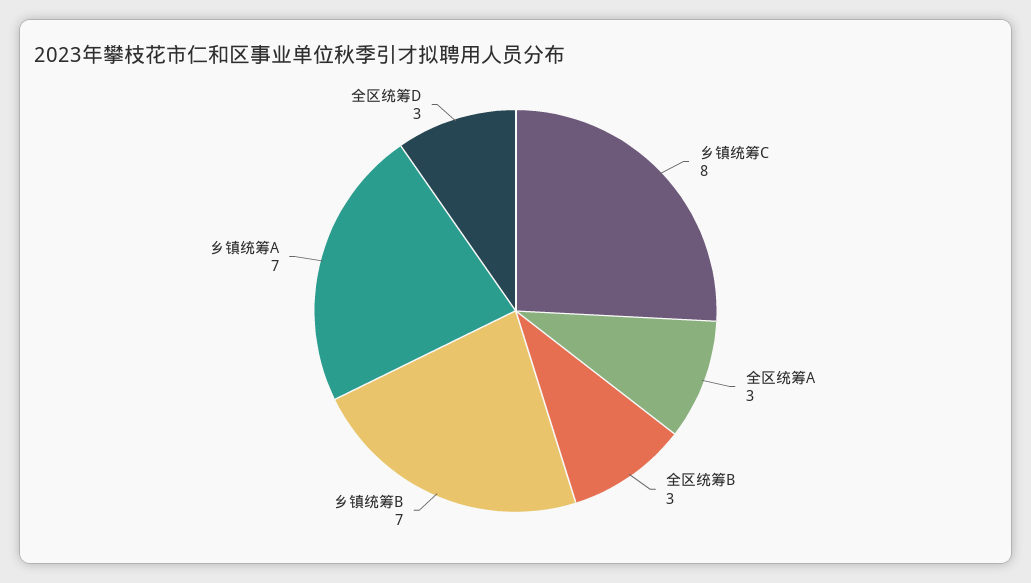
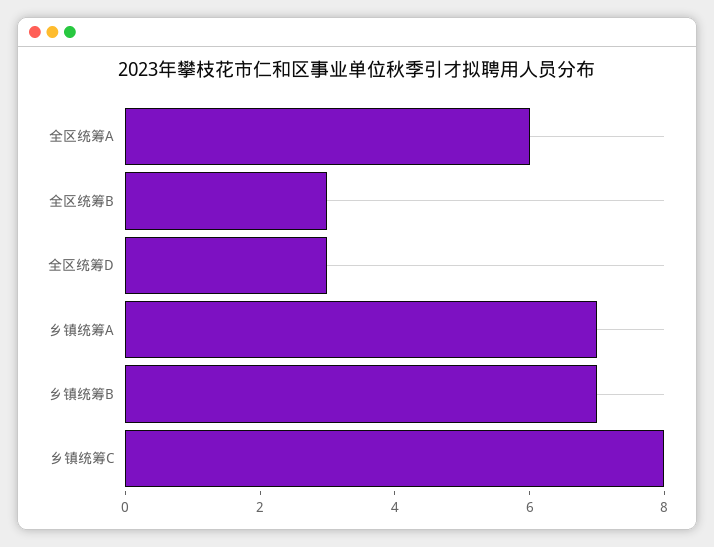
  {
    "乡镇统筹C": 8,
-   "全区统筹A": 3,
+   "全区统筹A": 6,
    "全区统筹B": 3,
    "乡镇统筹B": 7,
    "乡镇统筹A": 7,
    "全区统筹D": 3
  }

